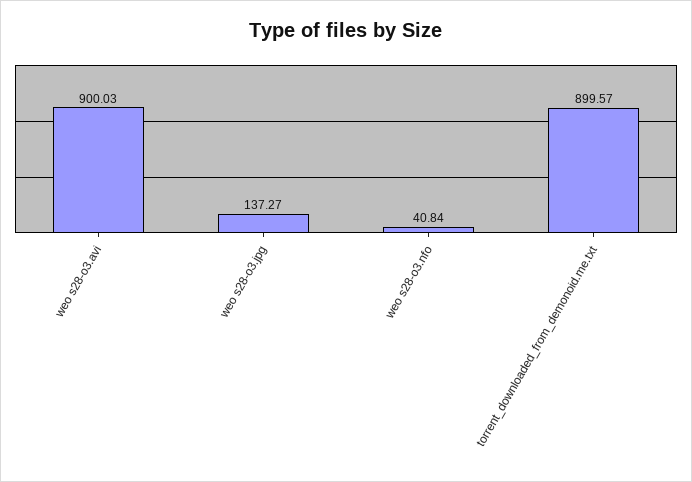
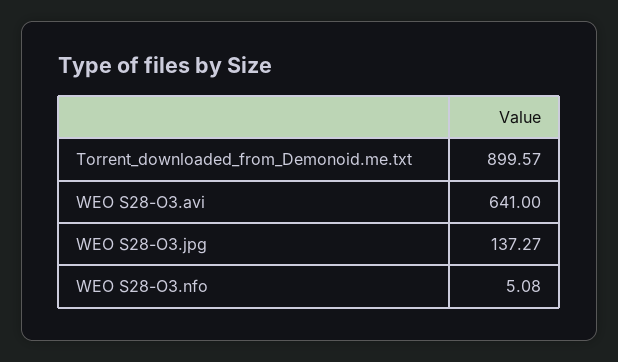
  {
-   "weo s28-o3.avi": 900.03,
+   "weo s28-o3.avi": 641,
    "weo s28-o3.jpg": 137.27,
-   "weo s28-o3.nfo": 40.84,
+   "weo s28-o3.nfo": 5.08,
    "torrent_downloaded_from_demonoid.me.txt": 899.57
  }

